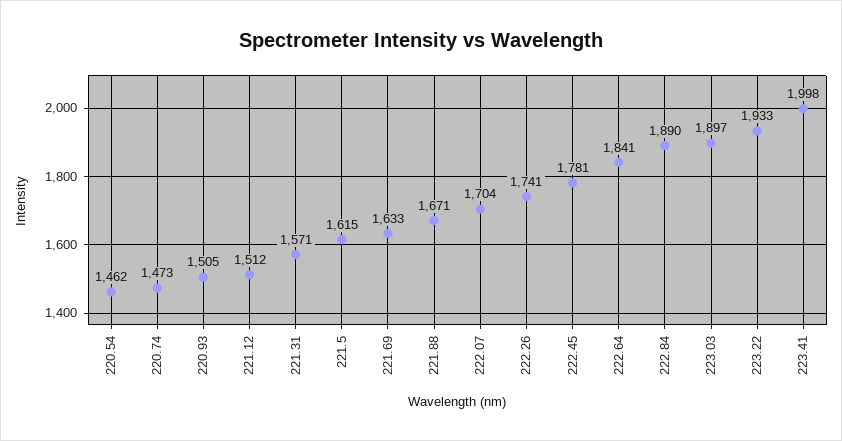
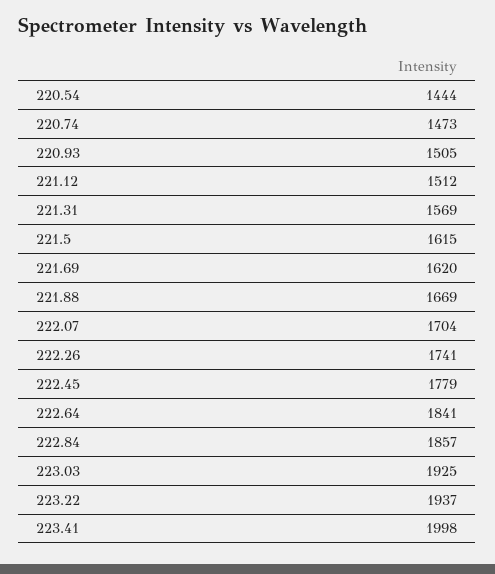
  {
-   "220.54": 1462,
+   "220.54": 1444,
    "220.74": 1473,
    "220.93": 1505,
    "221.12": 1512,
-   "221.31": 1571,
+   "221.31": 1569,
    "221.5": 1615,
-   "221.69": 1633,
+   "221.69": 1620,
-   "221.88": 1671,
+   "221.88": 1669,
    "222.07": 1704,
    "222.26": 1741,
-   "222.45": 1781,
+   "222.45": 1779,
    "222.64": 1841,
-   "222.84": 1890,
+   "222.84": 1857,
-   "223.03": 1897,
+   "223.03": 1925,
-   "223.22": 1933,
+   "223.22": 1937,
    "223.41": 1998
  }

